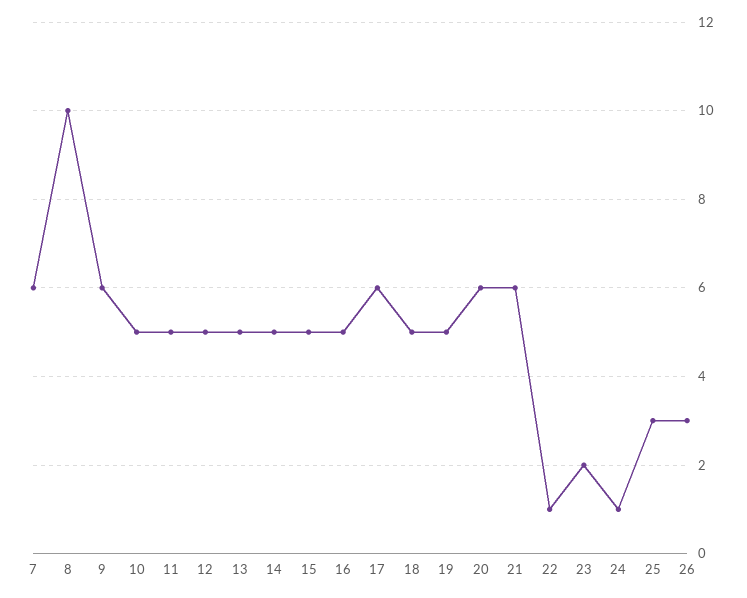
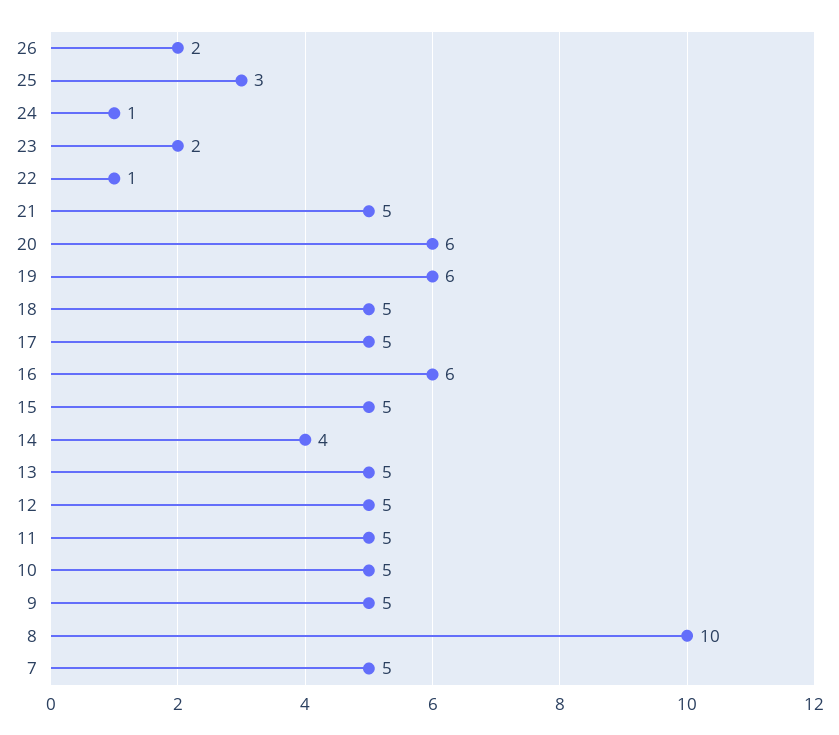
  {
-   "7": 6,
+   "7": 5,
    "8": 10,
-   "9": 6,
+   "9": 5,
    "10": 5,
    "11": 5,
    "12": 5,
    "13": 5,
-   "14": 5,
+   "14": 4,
    "15": 5,
-   "16": 5,
+   "16": 6,
-   "17": 6,
+   "17": 5,
    "18": 5,
-   "19": 5,
+   "19": 6,
    "20": 6,
-   "21": 6,
+   "21": 5,
    "22": 1,
    "23": 2,
    "24": 1,
    "25": 3,
-   "26": 3
+   "26": 2
  }

